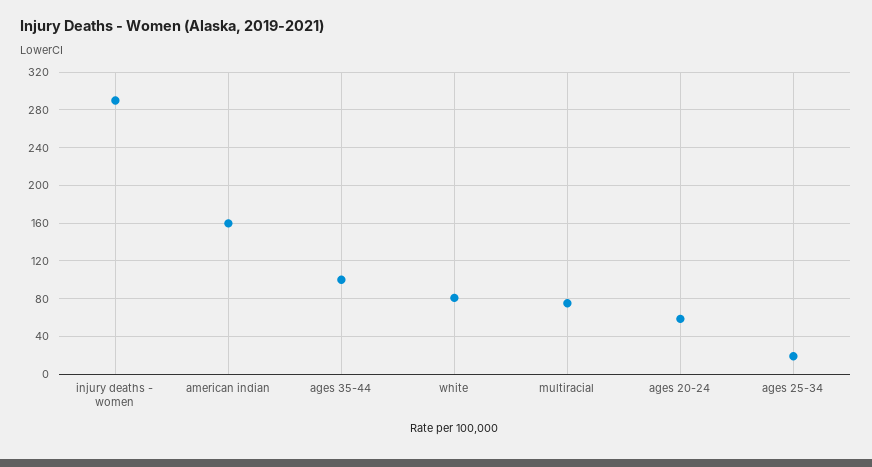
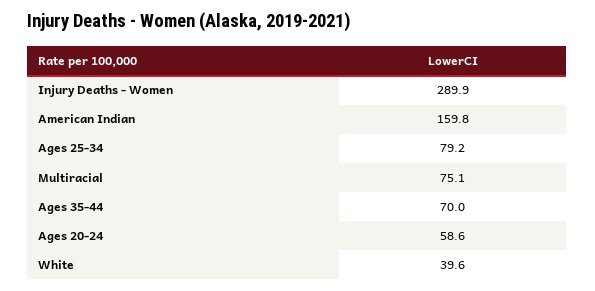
  {
    "injury deaths - women": 289.9,
    "american indian": 159.8,
-   "ages 35-44": 100,
+   "ages 35-44": 70,
-   "white": 80,
+   "white": 39.6,
    "multiracial": 75.1,
    "ages 20-24": 58.6,
-   "ages 25-34": 20
+   "ages 25-34": 79.2
  }

